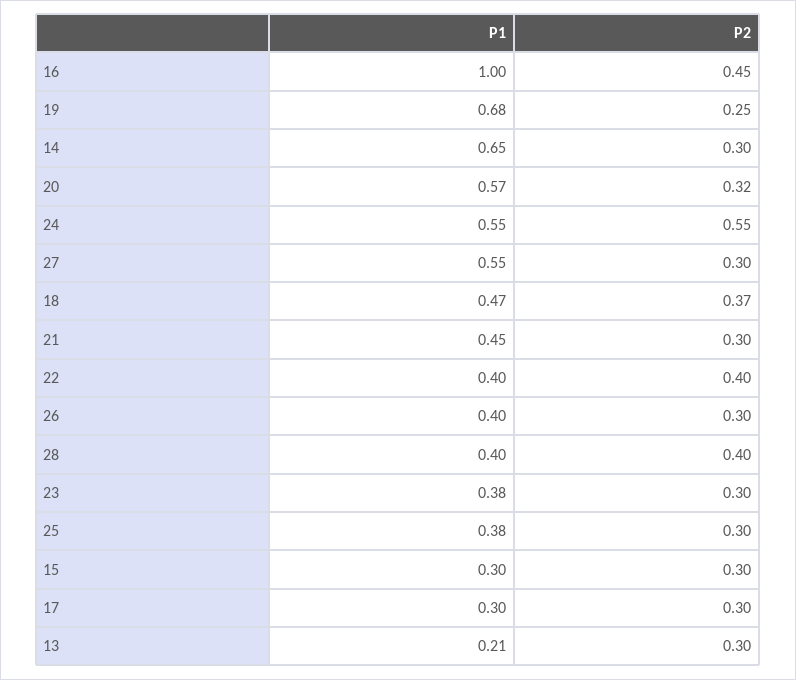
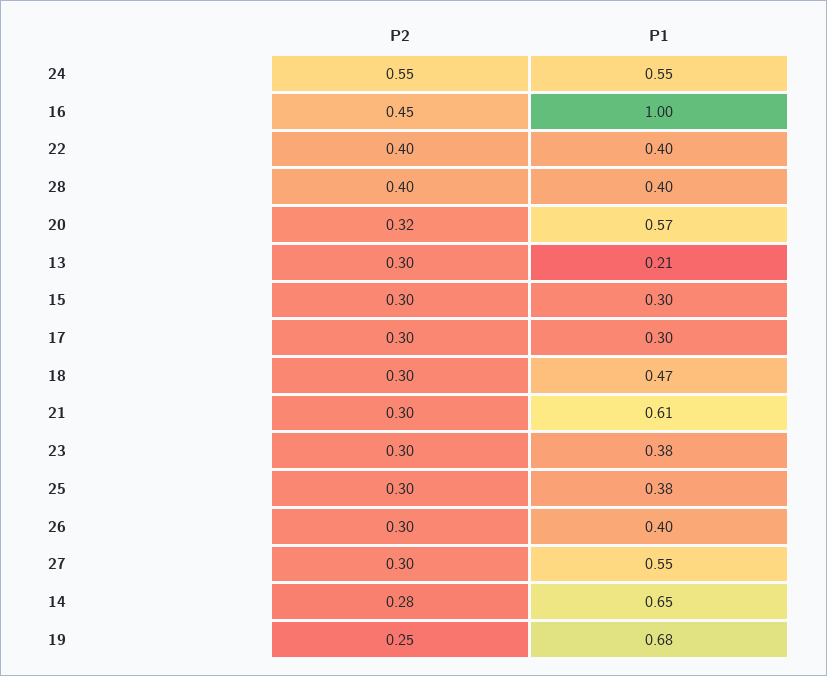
  {
    "P1": {
      "16": 1,
      "19": 0.68,
      "14": 0.65,
      "20": 0.57,
      "24": 0.55,
      "27": 0.55,
      "18": 0.47,
-     "21": 0.45,
+     "21": 0.61,
      "22": 0.4,
      "26": 0.4,
      "28": 0.4,
      "23": 0.38,
      "25": 0.38,
      "15": 0.3,
      "17": 0.3,
      "13": 0.21
    },
    "P2": {
      "16": 0.45,
      "19": 0.25,
-     "14": 0.3,
+     "14": 0.28,
      "20": 0.32,
      "24": 0.55,
      "27": 0.3,
-     "18": 0.37,
+     "18": 0.3,
      "21": 0.3,
      "22": 0.4,
      "26": 0.3,
      "28": 0.4,
      "23": 0.3,
      "25": 0.3,
      "15": 0.3,
      "17": 0.3,
      "13": 0.3
    }
  }

